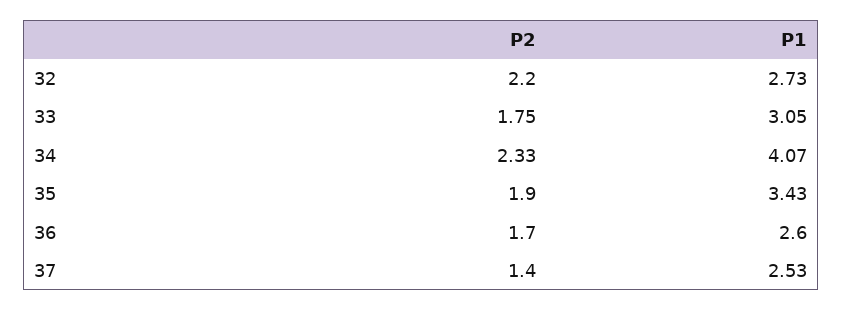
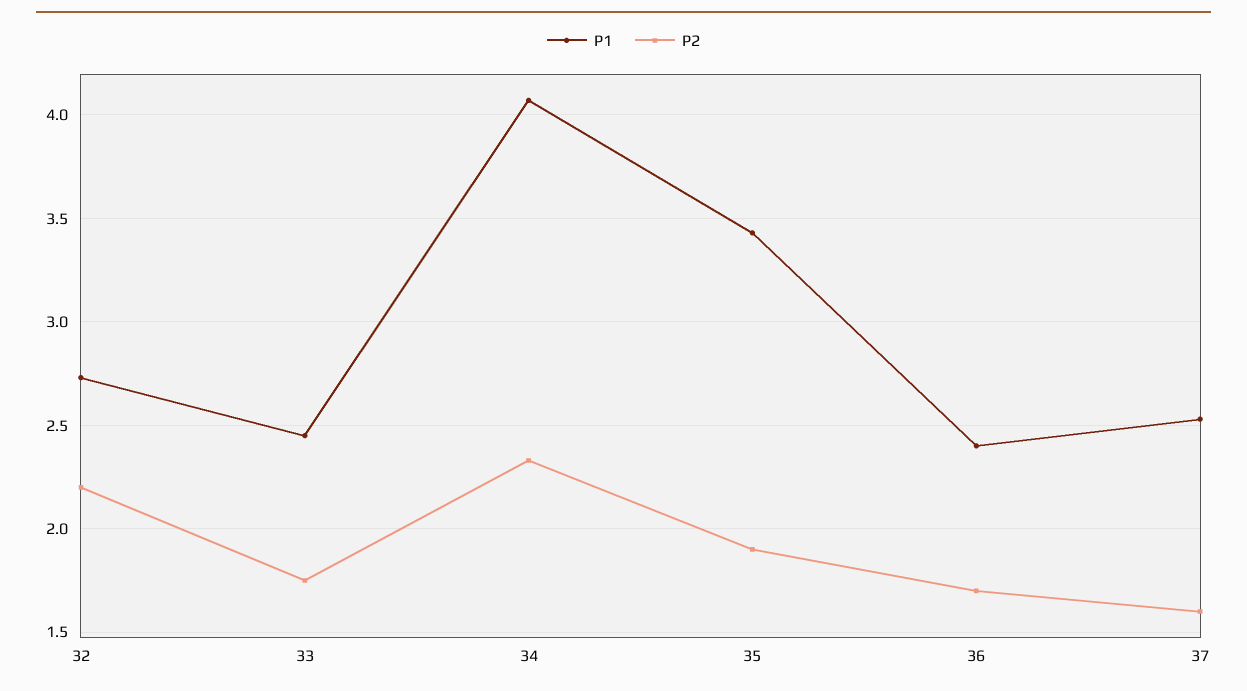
  {
    "P2": {
      "32": 2.2,
      "33": 1.75,
      "34": 2.33,
      "35": 1.9,
      "36": 1.7,
-     "37": 1.4
+     "37": 1.6
    },
    "P1": {
      "32": 2.73,
-     "33": 3.05,
+     "33": 2.45,
      "34": 4.07,
      "35": 3.43,
-     "36": 2.6,
+     "36": 2.4,
      "37": 2.53
    }
  }

